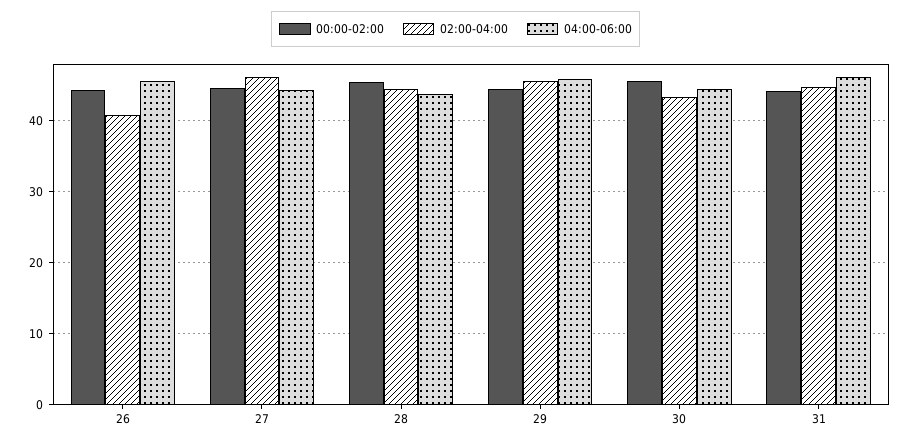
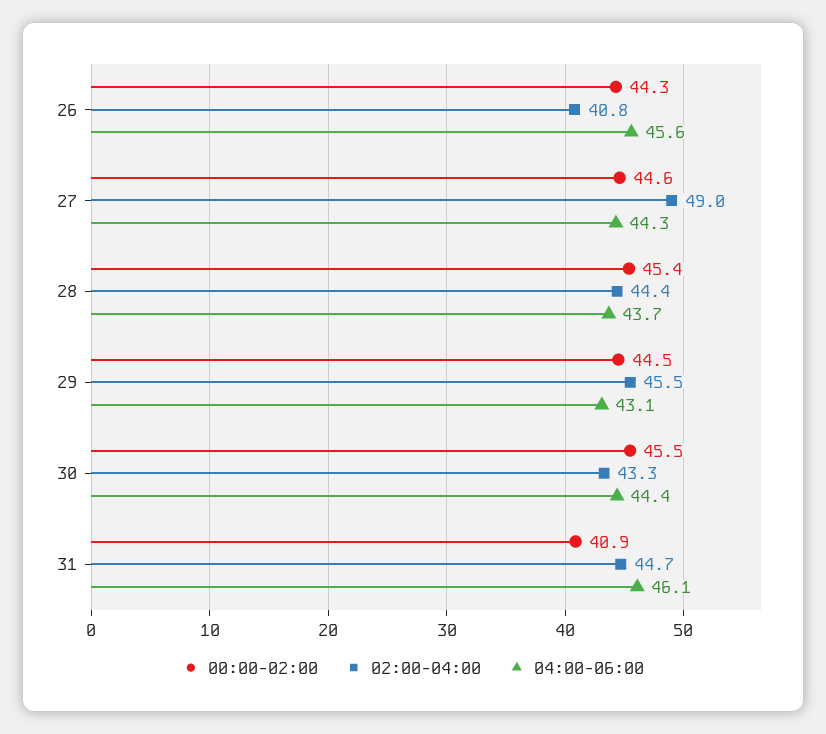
  {
    "00:00-02:00": {
      "26": 44.3,
      "27": 44.6,
      "28": 45.4,
      "29": 44.5,
      "30": 45.5,
-     "31": 44
+     "31": 40.9
    },
    "02:00-04:00": {
      "26": 40.8,
-     "27": 46,
+     "27": 49,
      "28": 44.4,
      "29": 45.5,
      "30": 43.3,
      "31": 44.7
    },
    "04:00-06:00": {
      "26": 45.6,
      "27": 44.3,
      "28": 43.7,
-     "29": 46,
+     "29": 43.1,
      "30": 44.4,
      "31": 46.1
    }
  }

